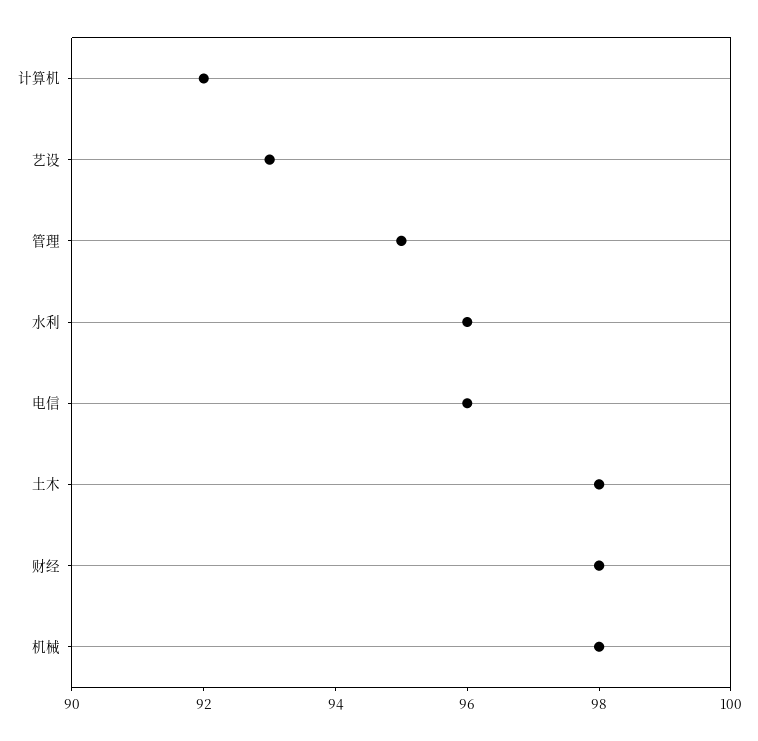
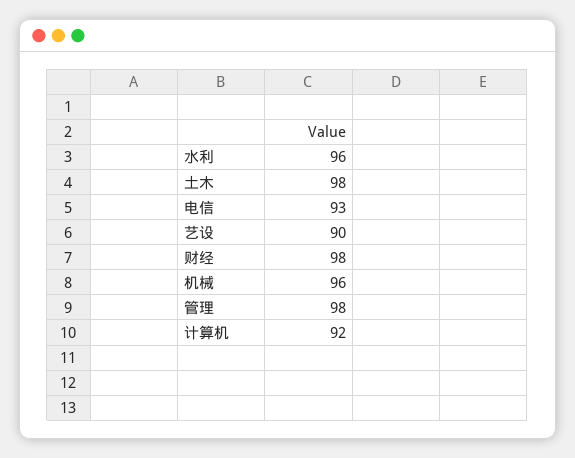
  {
    "计算机": 92,
-   "艺设": 93,
+   "艺设": 90,
-   "管理": 95,
+   "管理": 98,
    "水利": 96,
-   "电信": 96,
+   "电信": 93,
    "土木": 98,
    "财经": 98,
-   "机械": 98
+   "机械": 96
  }

